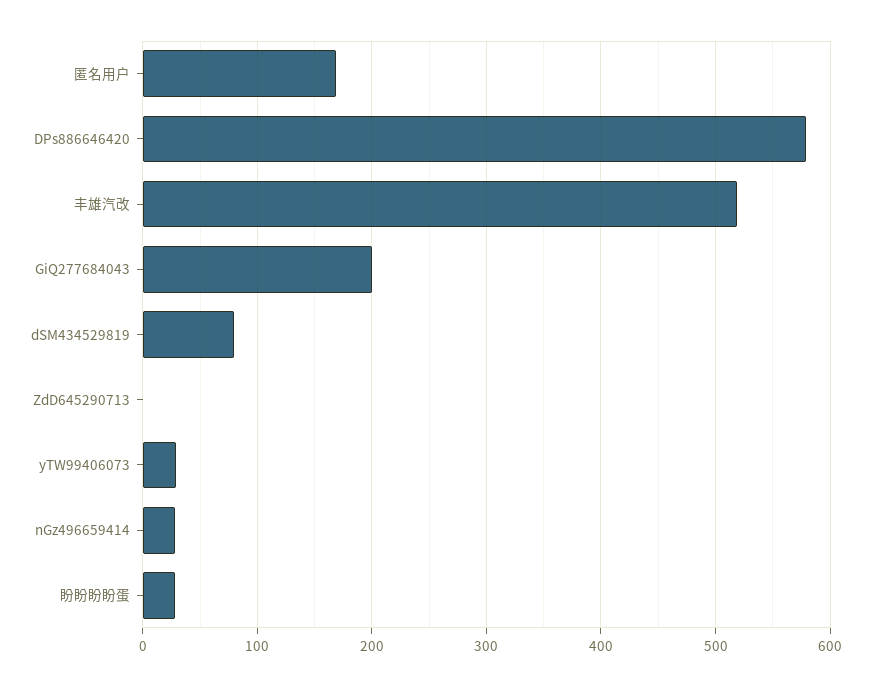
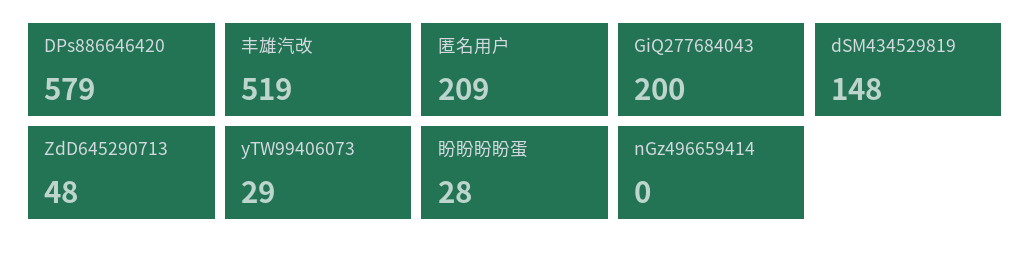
  {
-   "匿名用户": 170,
+   "匿名用户": 209,
    "DPs886646420": 579,
    "丰雄汽改": 519,
    "GiQ277684043": 200,
-   "dSM434529819": 80,
+   "dSM434529819": 148,
-   "ZdD645290713": 0,
+   "ZdD645290713": 48,
    "yTW99406073": 29,
-   "nGz496659414": 30,
+   "nGz496659414": 0,
    "盼盼盼盼蛋": 28
  }

